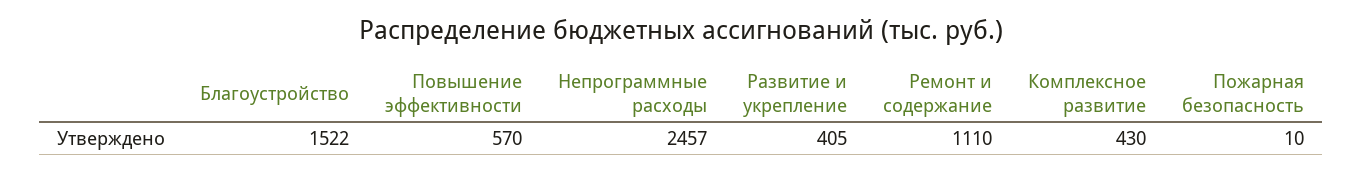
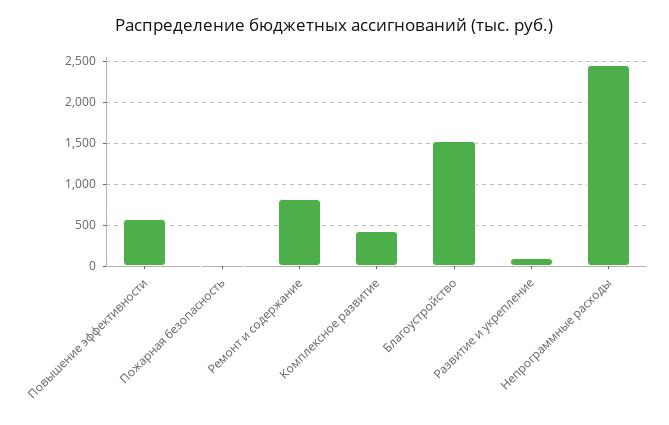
  {
    "Благоустройство": 1522,
    "Повышение эффективности": 570,
    "Непрограммные расходы": 2457,
-   "Развитие и укрепление": 405,
+   "Развитие и укрепление": 100,
-   "Ремонт и содержание": 1110,
+   "Ремонт и содержание": 800,
    "Комплексное развитие": 430,
    "Пожарная безопасность": 10
  }

